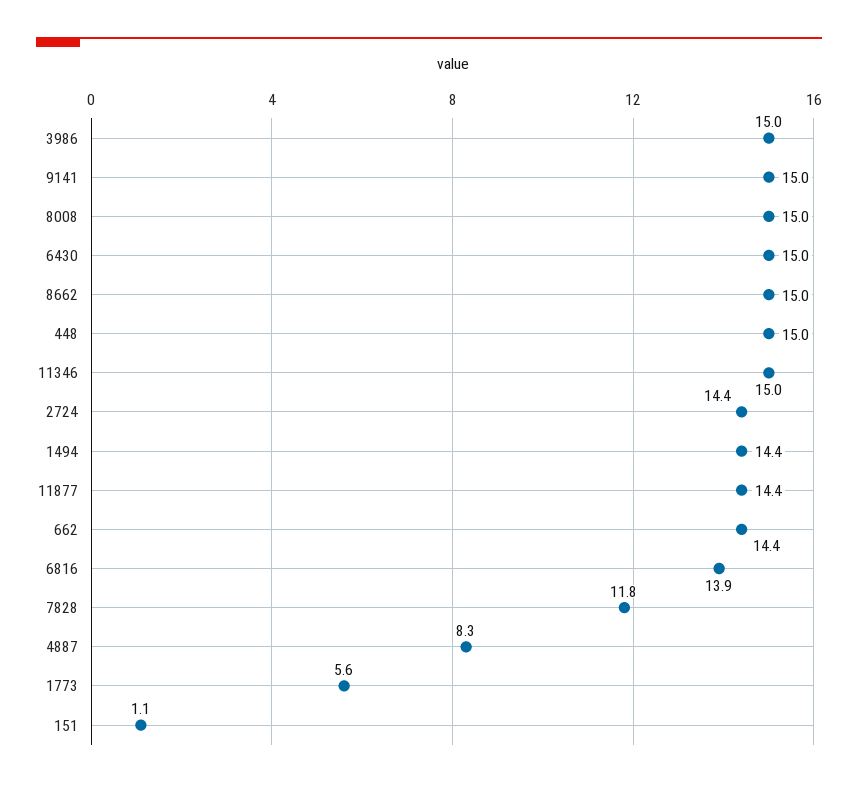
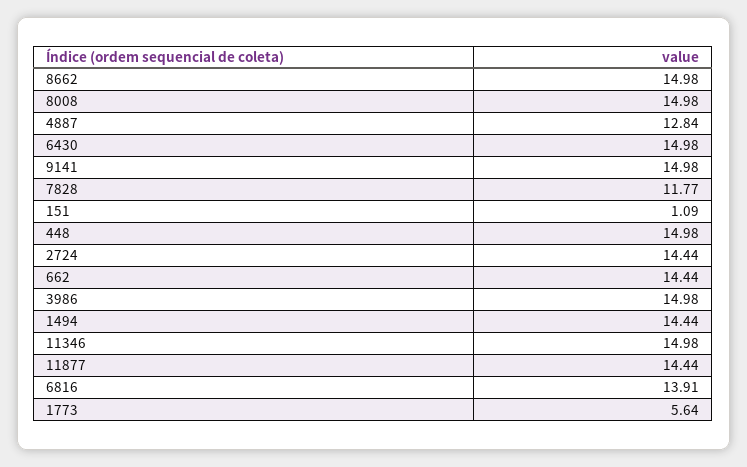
  {
    "3986": 14.98,
    "9141": 14.98,
    "8008": 14.98,
    "6430": 14.98,
    "8662": 14.98,
    "448": 14.98,
    "11346": 14.98,
    "2724": 14.44,
    "1494": 14.44,
    "11877": 14.44,
    "662": 14.44,
    "6816": 13.91,
    "7828": 11.77,
-   "4887": 8.3,
+   "4887": 12.84,
    "1773": 5.64,
    "151": 1.09
  }

